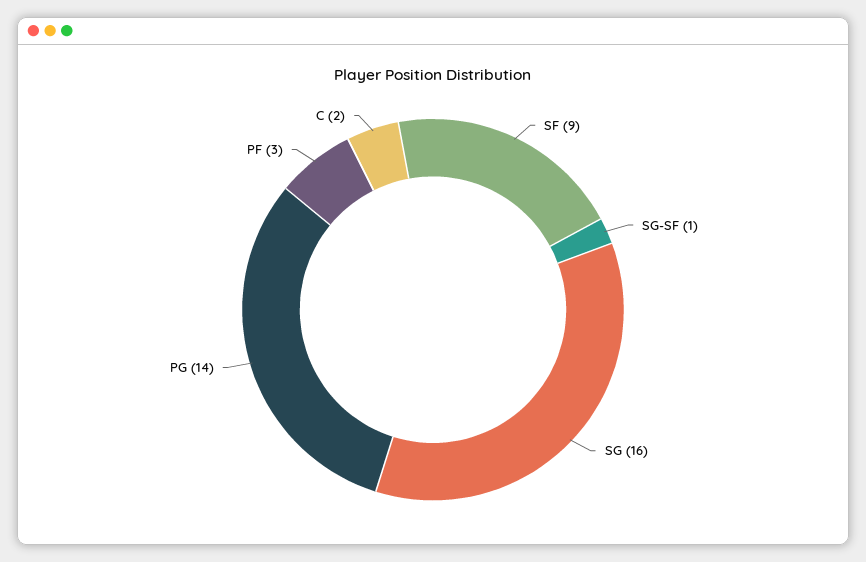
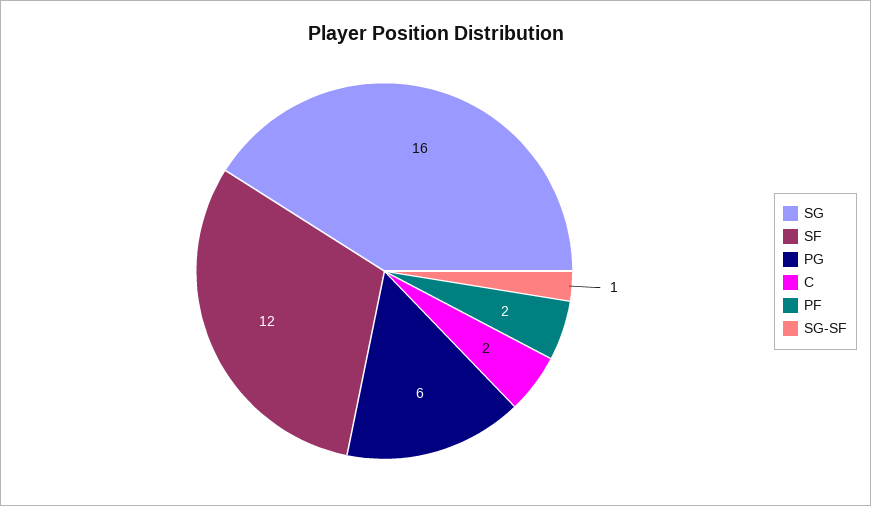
  {
-   "SF": 9,
+   "SF": 12,
    "SG-SF": 1,
    "SG": 16,
-   "PG": 14,
+   "PG": 6,
-   "PF": 3,
+   "PF": 2,
    "C": 2
  }

